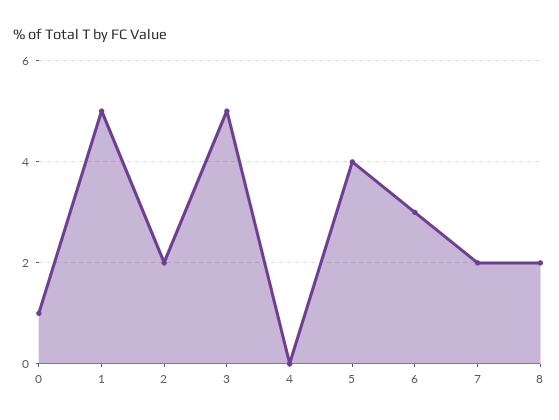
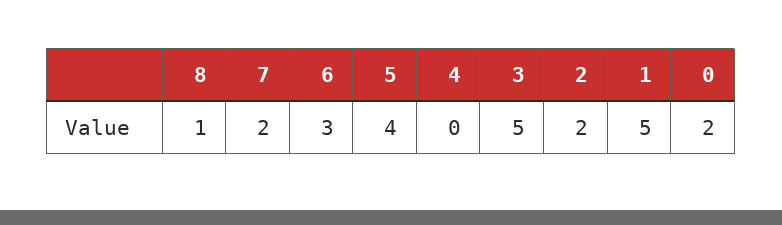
  {
-   "0": 1,
+   "0": 2,
    "1": 5,
    "2": 2,
    "3": 5,
    "4": 0,
    "5": 4,
    "6": 3,
    "7": 2,
-   "8": 2
+   "8": 1
  }

